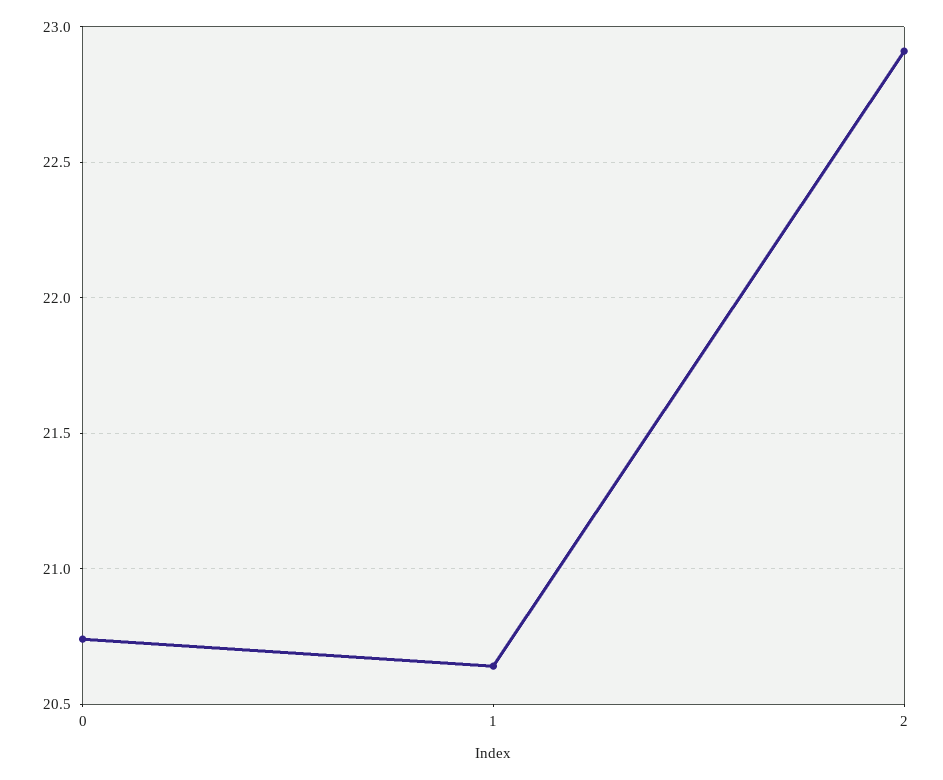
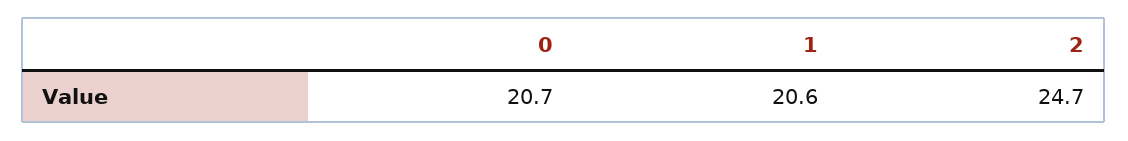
  {
    "0": 20.7,
    "1": 20.6,
-   "2": 22.9
+   "2": 24.7
  }

